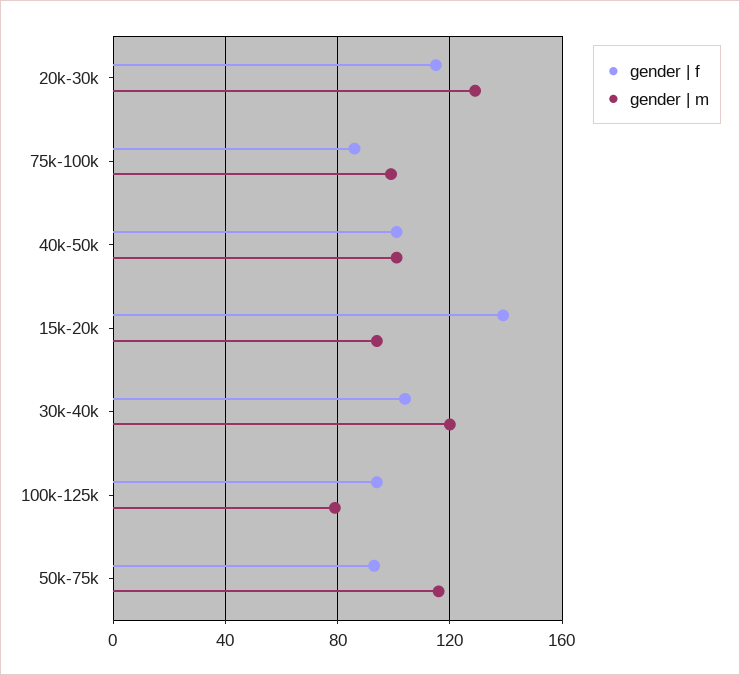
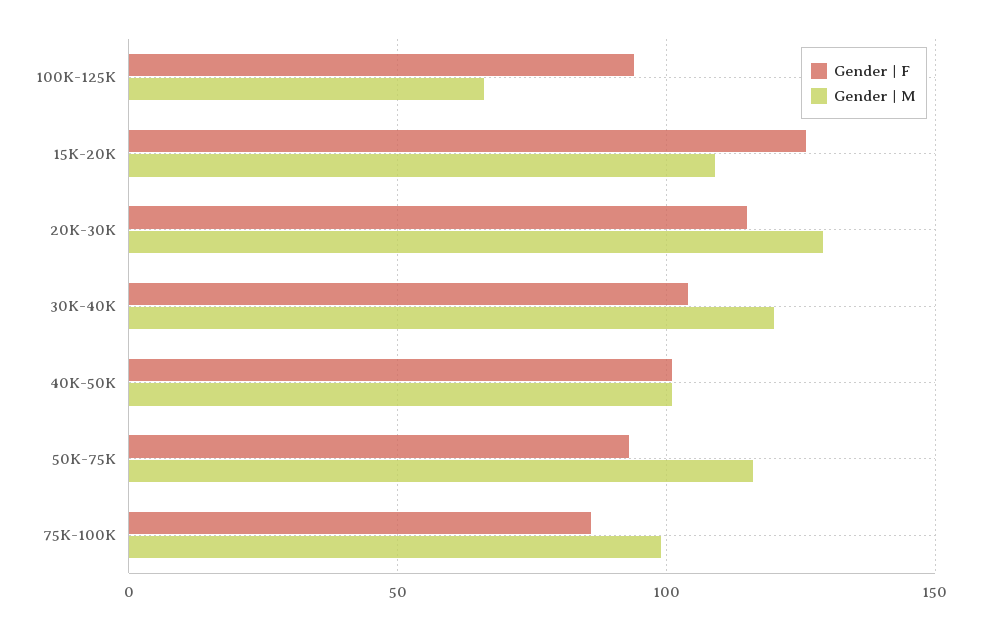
  {
    "gender | f": {
      "20k-30k": 115,
      "75k-100k": 85,
      "40k-50k": 100,
-     "15k-20k": 140,
+     "15k-20k": 125,
      "30k-40k": 105,
      "100k-125k": 95,
      "50k-75k": 95
    },
    "gender | m": {
      "20k-30k": 130,
      "75k-100k": 100,
      "40k-50k": 100,
-     "15k-20k": 95,
+     "15k-20k": 110,
      "30k-40k": 120,
-     "100k-125k": 80,
+     "100k-125k": 65,
      "50k-75k": 115
    }
  }

